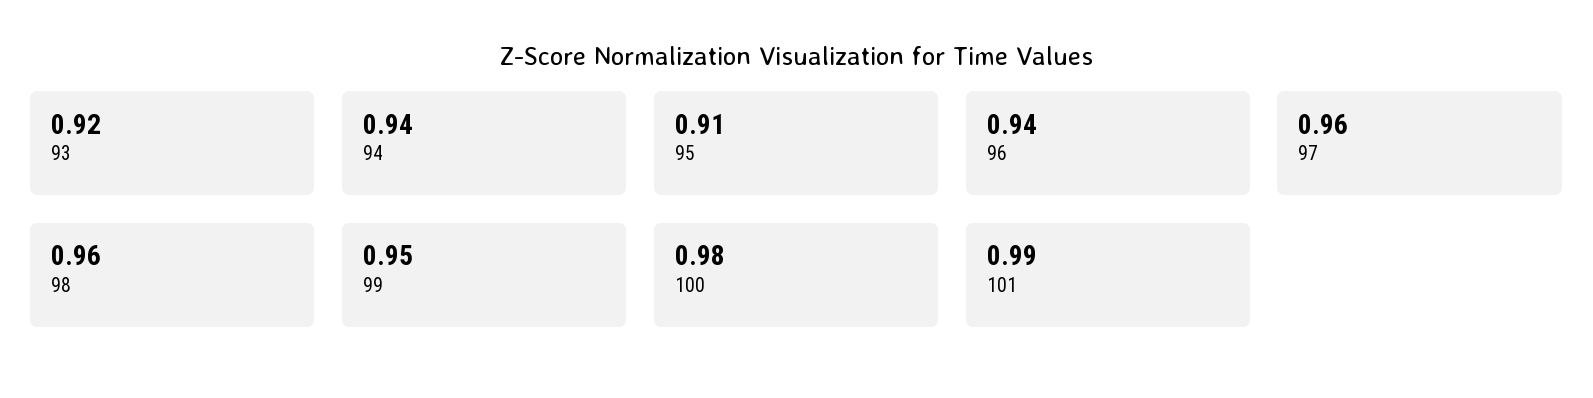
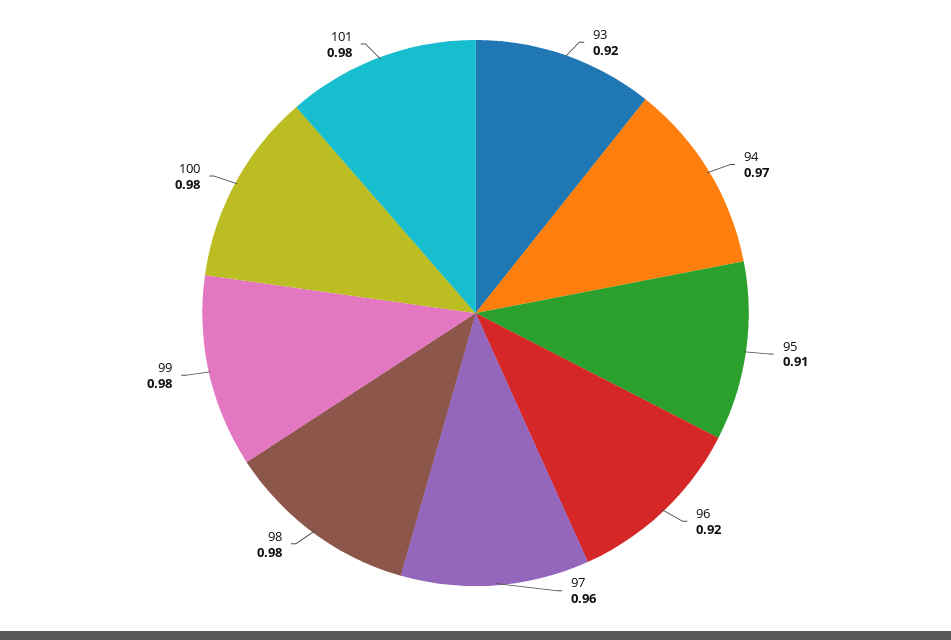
  {
    "93": 0.92,
-   "94": 0.94,
+   "94": 0.97,
    "95": 0.91,
-   "96": 0.94,
+   "96": 0.92,
    "97": 0.96,
-   "98": 0.96,
+   "98": 0.98,
-   "99": 0.95,
+   "99": 0.98,
    "100": 0.98,
-   "101": 0.99
+   "101": 0.98
  }

